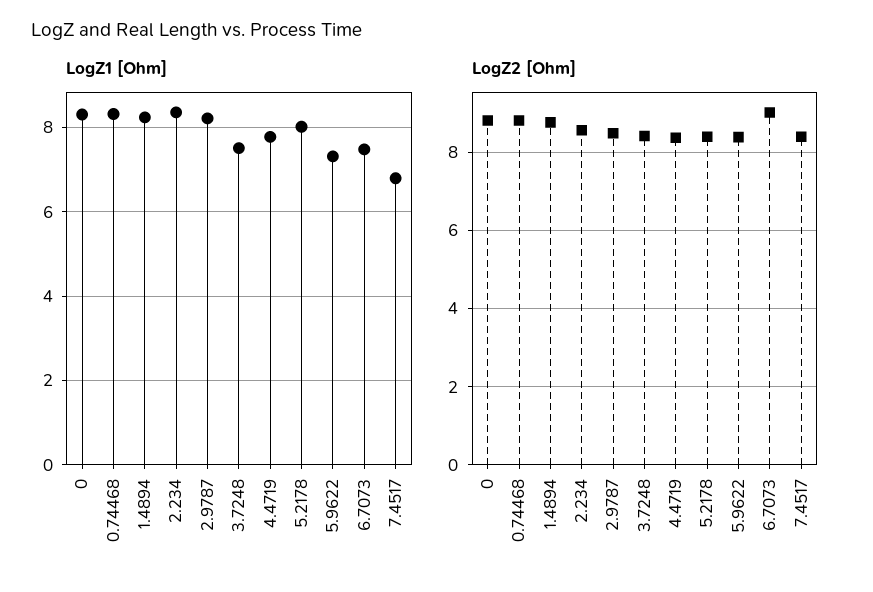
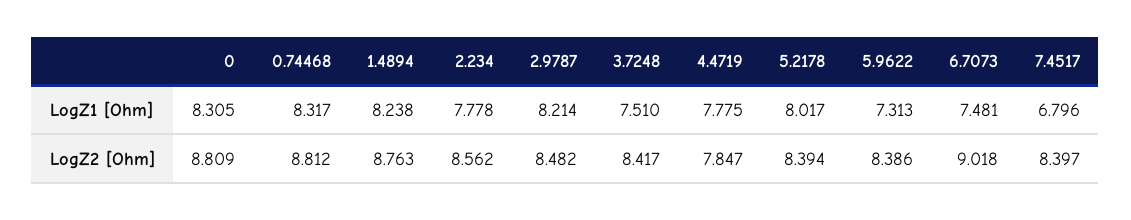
  {
    "LogZ1 [Ohm]": {
      "0": 8.305,
      "0.74468": 8.317,
      "1.4894": 8.238,
-     "2.234": 8.4,
+     "2.234": 7.778,
      "2.9787": 8.214,
      "3.7248": 7.51,
      "4.4719": 7.775,
      "5.2178": 8.017,
      "5.9622": 7.313,
      "6.7073": 7.481,
      "7.4517": 6.796
    },
    "LogZ2 [Ohm]": {
      "0": 8.809,
      "0.74468": 8.812,
      "1.4894": 8.763,
      "2.234": 8.562,
      "2.9787": 8.482,
      "3.7248": 8.417,
-     "4.4719": 8.4,
+     "4.4719": 7.847,
      "5.2178": 8.394,
      "5.9622": 8.386,
      "6.7073": 9.018,
      "7.4517": 8.397
    }
  }

